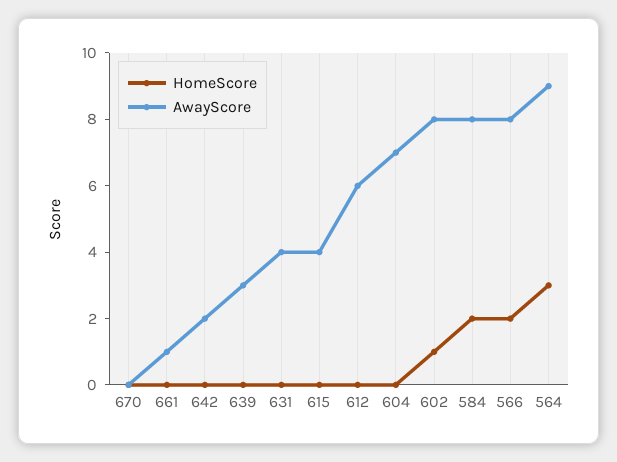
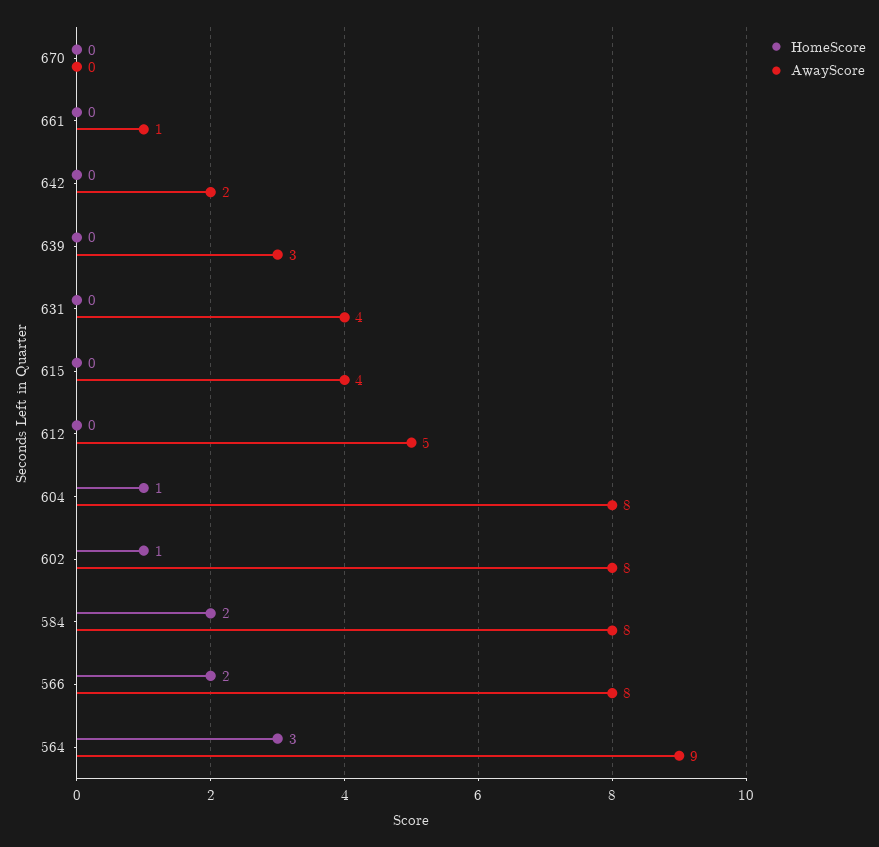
  {
    "HomeScore": {
      "670": 0,
      "661": 0,
      "642": 0,
      "639": 0,
      "631": 0,
      "615": 0,
      "612": 0,
-     "604": 0,
+     "604": 1,
      "602": 1,
      "584": 2,
      "566": 2,
      "564": 3
    },
    "AwayScore": {
      "670": 0,
      "661": 1,
      "642": 2,
      "639": 3,
      "631": 4,
      "615": 4,
-     "612": 6,
+     "612": 5,
-     "604": 7,
+     "604": 8,
      "602": 8,
      "584": 8,
      "566": 8,
      "564": 9
    }
  }

